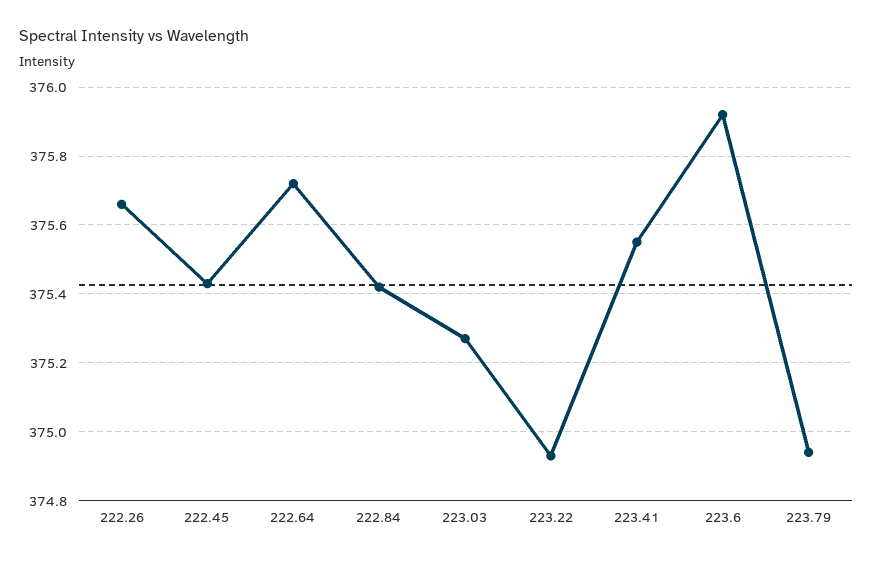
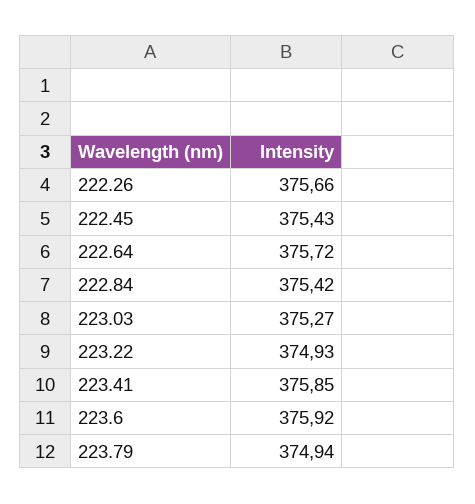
  {
    "222.26": 375.66,
    "222.45": 375.43,
    "222.64": 375.72,
    "222.84": 375.42,
    "223.03": 375.27,
    "223.22": 374.93,
-   "223.41": 375.55,
+   "223.41": 375.85,
    "223.6": 375.92,
    "223.79": 374.94
  }

